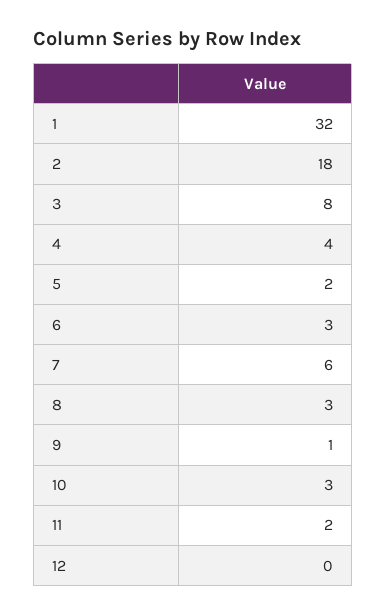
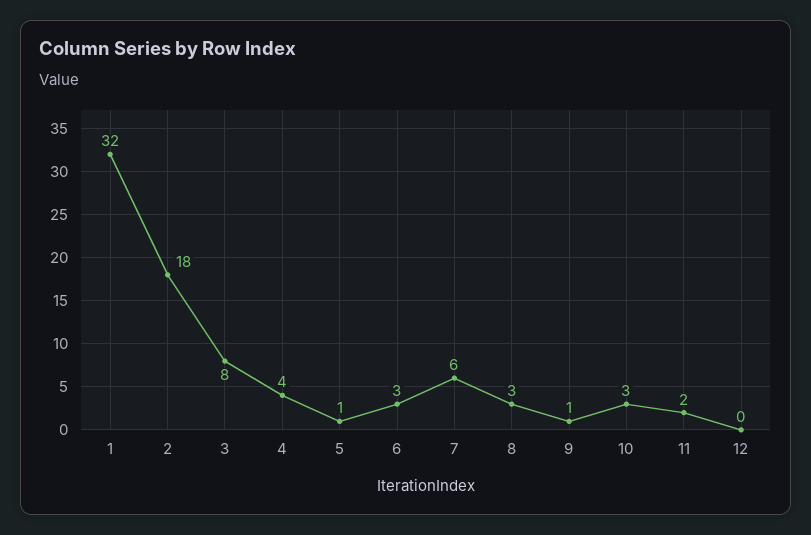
  {
    "1": 32,
    "2": 18,
    "3": 8,
    "4": 4,
-   "5": 2,
+   "5": 1,
    "6": 3,
    "7": 6,
    "8": 3,
    "9": 1,
    "10": 3,
    "11": 2,
    "12": 0
  }

